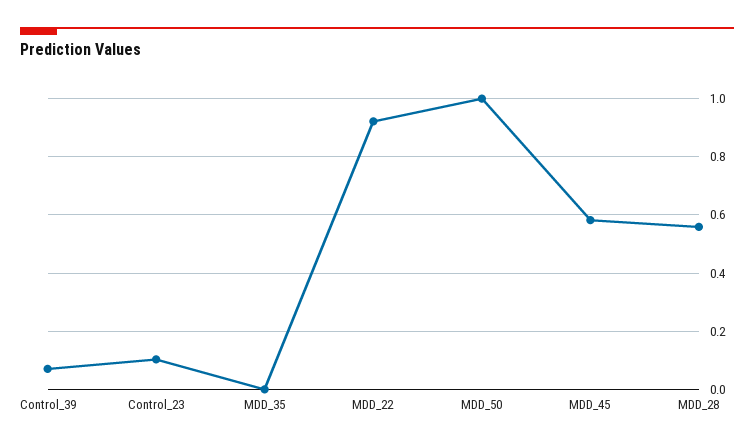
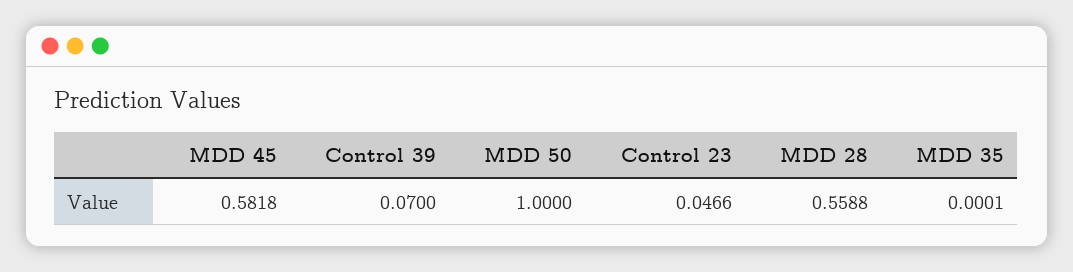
  {
    "Control_39": 0.07,
-   "Control_23": 0.1,
+   "Control_23": 0.0466,
    "MDD_35": 0.0001,
-   "MDD_22": 0.925,
    "MDD_50": 1,
    "MDD_45": 0.5818,
    "MDD_28": 0.5588
  }

